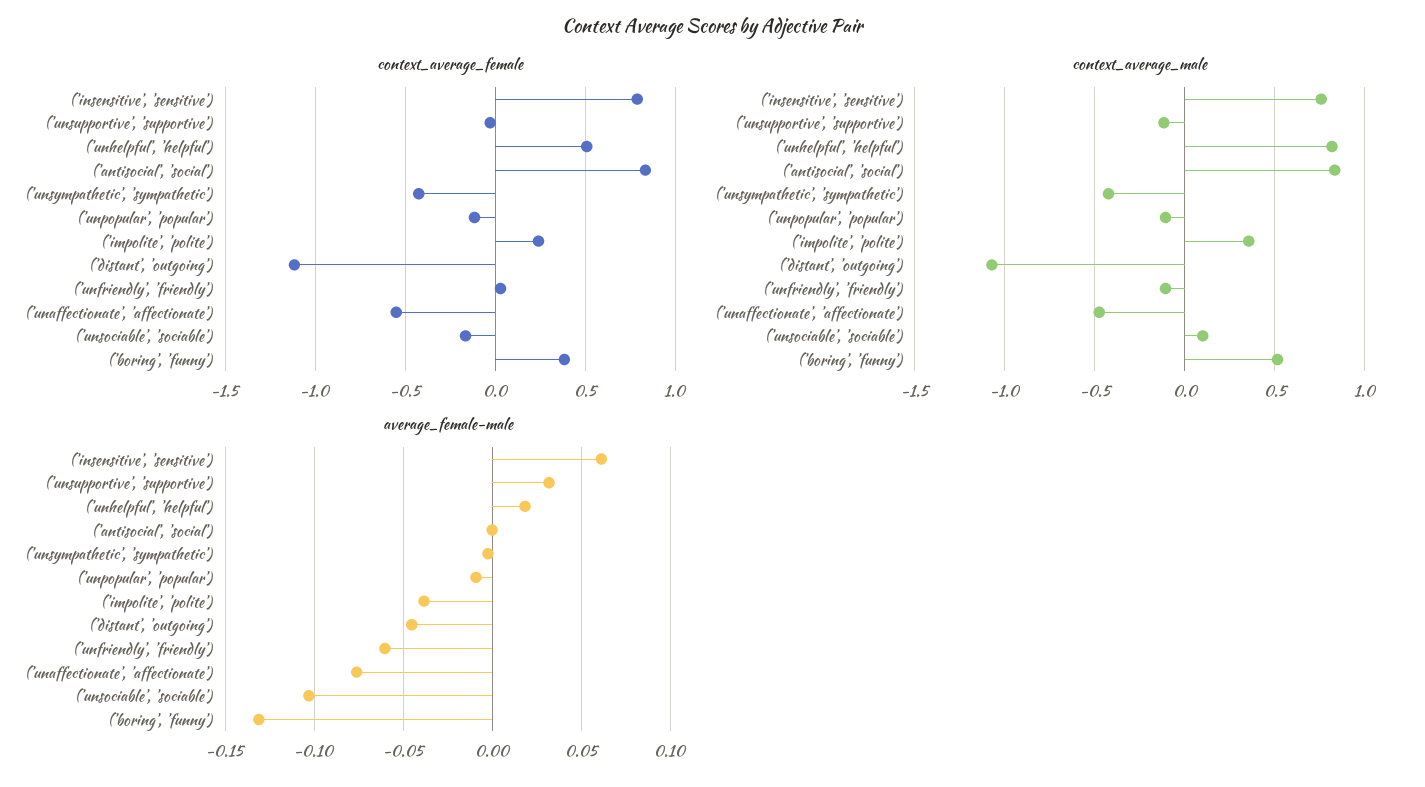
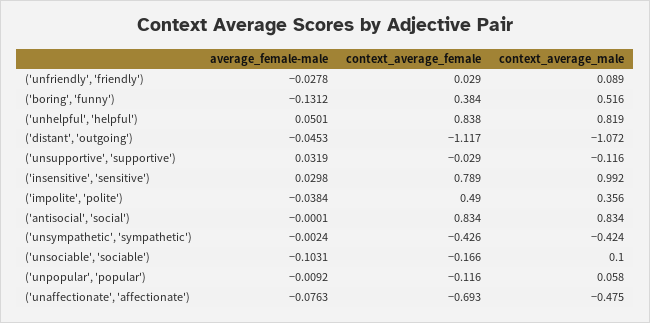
  {
    "context_average_female": {
      "('insensitive', 'sensitive')": 0.789,
      "('unsupportive', 'supportive')": -0.029,
-     "('unhelpful', 'helpful')": 0.5,
+     "('unhelpful', 'helpful')": 0.838,
      "('antisocial', 'social')": 0.834,
      "('unsympathetic', 'sympathetic')": -0.426,
      "('unpopular', 'popular')": -0.116,
-     "('impolite', 'polite')": 0.25,
+     "('impolite', 'polite')": 0.49,
      "('distant', 'outgoing')": -1.117,
      "('unfriendly', 'friendly')": 0.029,
-     "('unaffectionate', 'affectionate')": -0.55,
+     "('unaffectionate', 'affectionate')": -0.693,
      "('unsociable', 'sociable')": -0.166,
      "('boring', 'funny')": 0.384
    },
    "context_average_male": {
-     "('insensitive', 'sensitive')": 0.75,
+     "('insensitive', 'sensitive')": 0.992,
      "('unsupportive', 'supportive')": -0.116,
      "('unhelpful', 'helpful')": 0.819,
      "('antisocial', 'social')": 0.834,
      "('unsympathetic', 'sympathetic')": -0.424,
-     "('unpopular', 'popular')": -0.1,
+     "('unpopular', 'popular')": 0.058,
      "('impolite', 'polite')": 0.356,
      "('distant', 'outgoing')": -1.072,
-     "('unfriendly', 'friendly')": -0.1,
+     "('unfriendly', 'friendly')": 0.089,
      "('unaffectionate', 'affectionate')": -0.475,
      "('unsociable', 'sociable')": 0.1,
      "('boring', 'funny')": 0.516
    },
    "average_female-male": {
-     "('insensitive', 'sensitive')": 0.06,
+     "('insensitive', 'sensitive')": 0.0298,
      "('unsupportive', 'supportive')": 0.0319,
-     "('unhelpful', 'helpful')": 0.02,
+     "('unhelpful', 'helpful')": 0.0501,
      "('antisocial', 'social')": -0.0001,
      "('unsympathetic', 'sympathetic')": -0.0024,
      "('unpopular', 'popular')": -0.0092,
      "('impolite', 'polite')": -0.0384,
      "('distant', 'outgoing')": -0.0453,
-     "('unfriendly', 'friendly')": -0.06,
+     "('unfriendly', 'friendly')": -0.0278,
      "('unaffectionate', 'affectionate')": -0.0763,
      "('unsociable', 'sociable')": -0.1031,
      "('boring', 'funny')": -0.1312
    }
  }

